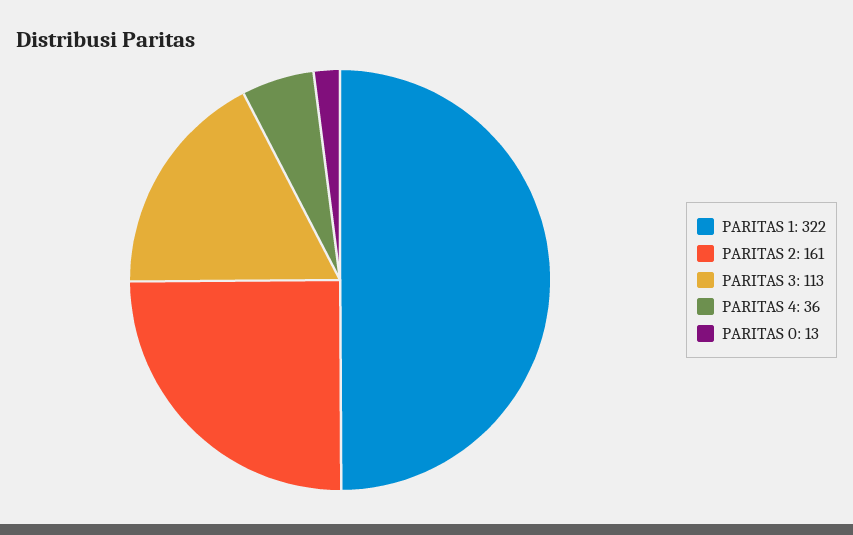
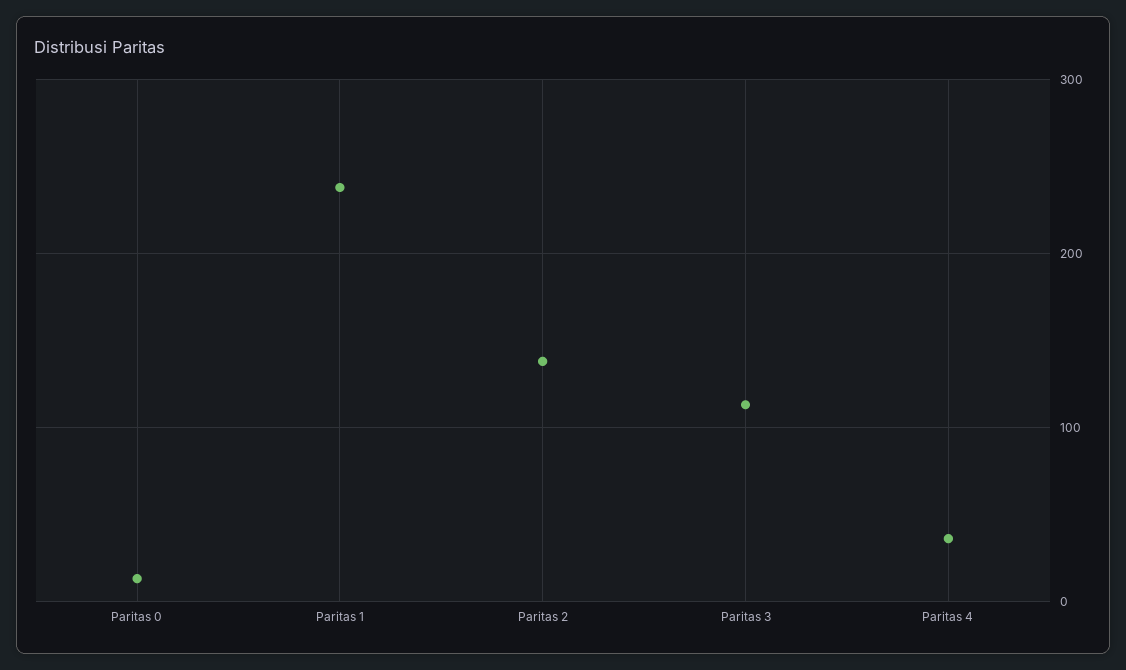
  {
-   "PARITAS 1": 322,
+   "PARITAS 1": 240,
-   "PARITAS 2": 161,
+   "PARITAS 2": 140,
    "PARITAS 3": 113,
    "PARITAS 4": 36,
    "PARITAS 0": 13
  }

